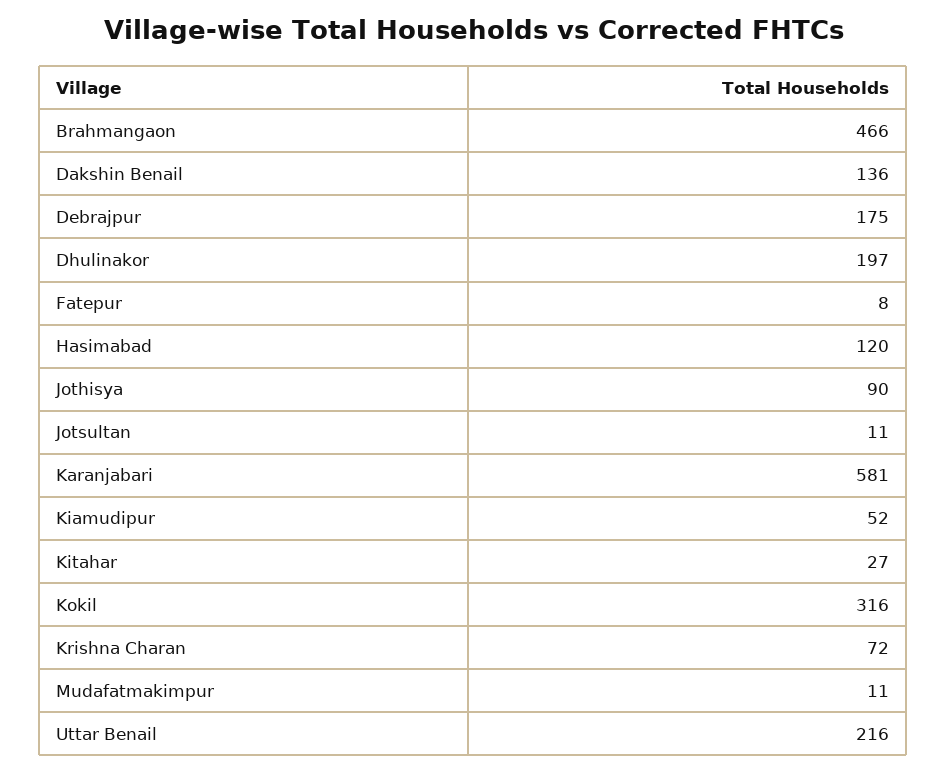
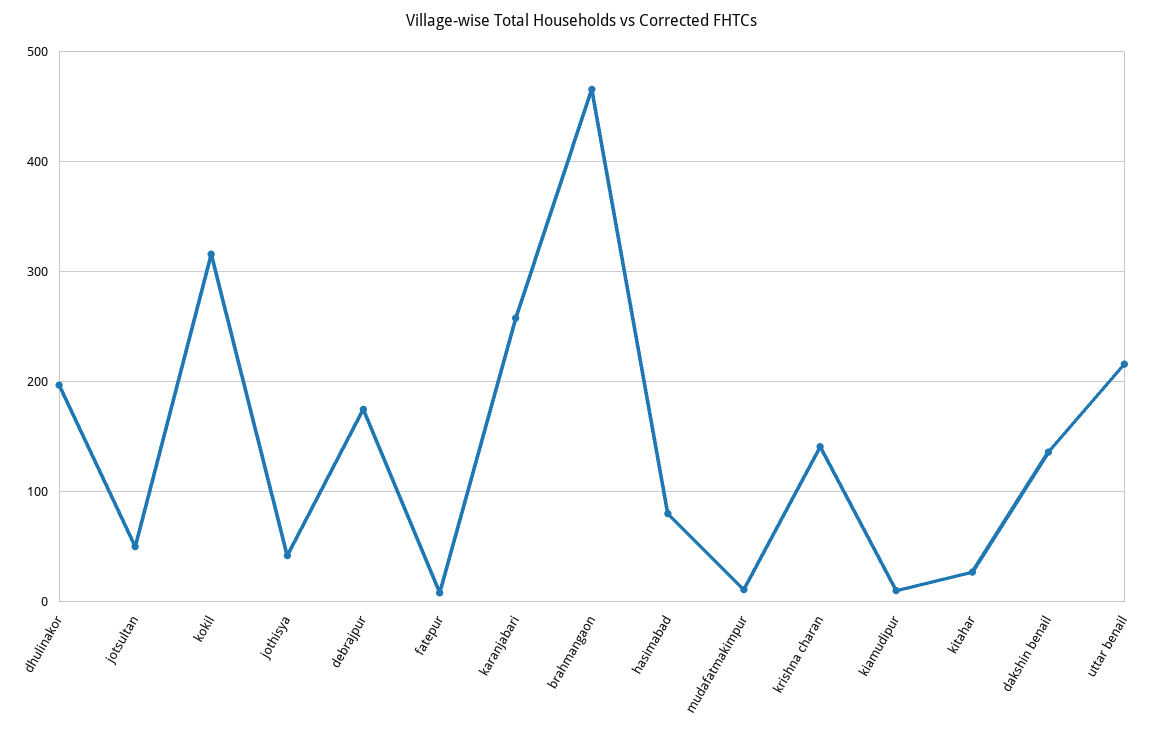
  {
    "Brahmangaon": 466,
    "Dakshin Benail": 136,
    "Debrajpur": 175,
    "Dhulinakor": 197,
    "Fatepur": 8,
-   "Hasimabad": 120,
+   "Hasimabad": 80,
-   "Jothisya": 90,
+   "Jothisya": 40,
-   "Jotsultan": 11,
+   "Jotsultan": 50,
-   "Karanjabari": 581,
+   "Karanjabari": 260,
-   "Kiamudipur": 52,
+   "Kiamudipur": 10,
    "Kitahar": 27,
    "Kokil": 316,
-   "Krishna Charan": 72,
+   "Krishna Charan": 140,
    "Mudafatmakimpur": 11,
    "Uttar Benail": 216
  }

